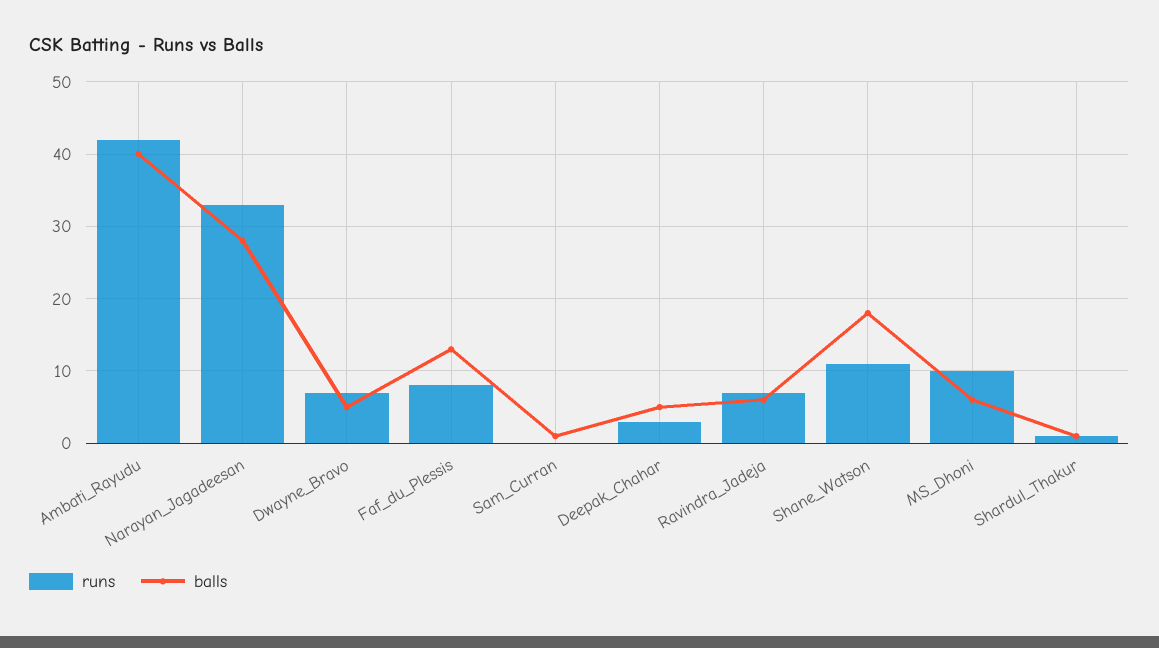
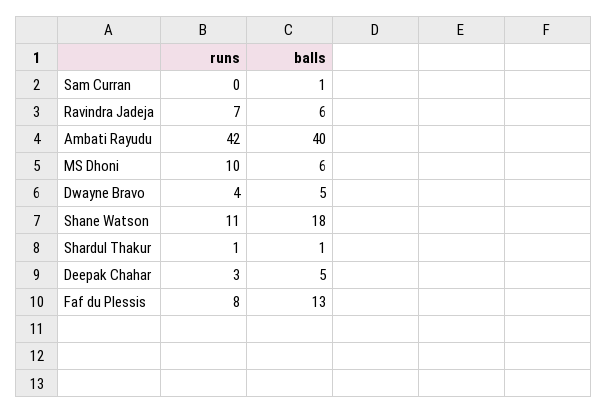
  {
    "runs": {
      "Ambati_Rayudu": 42,
-     "Narayan_Jagadeesan": 33,
-     "Dwayne_Bravo": 7,
+     "Dwayne_Bravo": 4,
      "Faf_du_Plessis": 8,
      "Sam_Curran": 0,
      "Deepak_Chahar": 3,
      "Ravindra_Jadeja": 7,
      "Shane_Watson": 11,
      "MS_Dhoni": 10,
      "Shardul_Thakur": 1
    },
    "balls": {
      "Ambati_Rayudu": 40,
-     "Narayan_Jagadeesan": 28,
      "Dwayne_Bravo": 5,
      "Faf_du_Plessis": 13,
      "Sam_Curran": 1,
      "Deepak_Chahar": 5,
      "Ravindra_Jadeja": 6,
      "Shane_Watson": 18,
      "MS_Dhoni": 6,
      "Shardul_Thakur": 1
    }
  }

